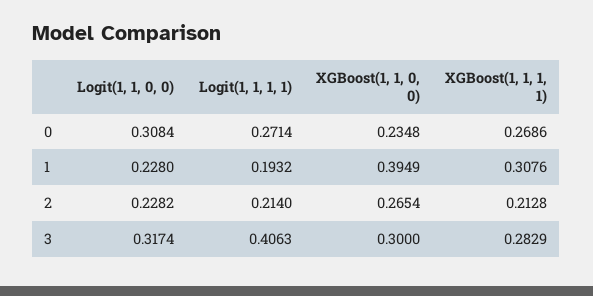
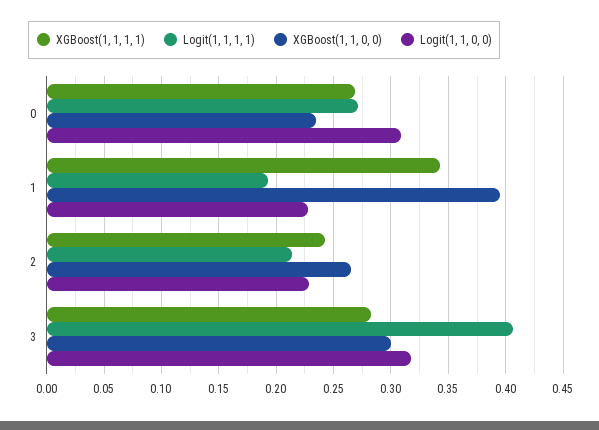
  {
    "Logit(1, 1, 0, 0)": {
      "0": 0.3084,
      "1": 0.228,
      "2": 0.2282,
      "3": 0.3174
    },
    "Logit(1, 1, 1, 1)": {
      "0": 0.2714,
      "1": 0.1932,
      "2": 0.214,
      "3": 0.4063
    },
    "XGBoost(1, 1, 0, 0)": {
      "0": 0.2348,
      "1": 0.3949,
      "2": 0.2654,
      "3": 0.3
    },
    "XGBoost(1, 1, 1, 1)": {
      "0": 0.2686,
-     "1": 0.3076,
+     "1": 0.34,
-     "2": 0.2128,
+     "2": 0.24,
      "3": 0.2829
    }
  }

